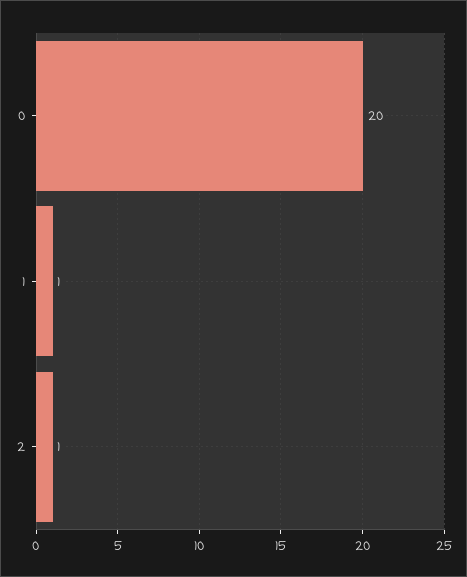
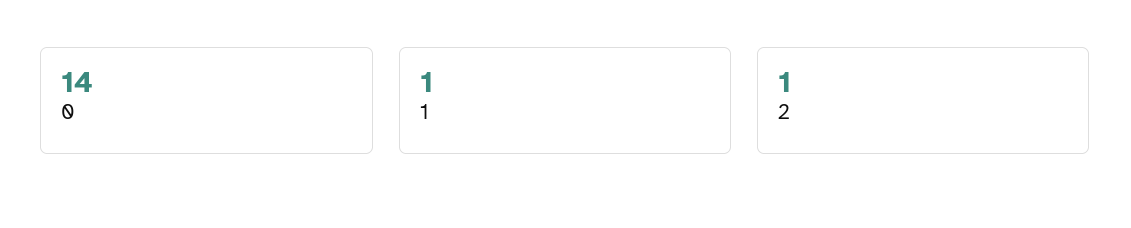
  {
-   "0": 20,
+   "0": 14,
    "1": 1,
    "2": 1
  }

